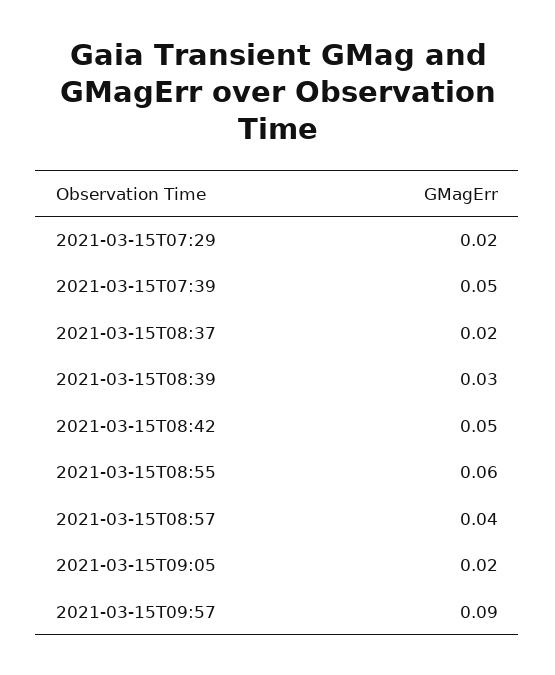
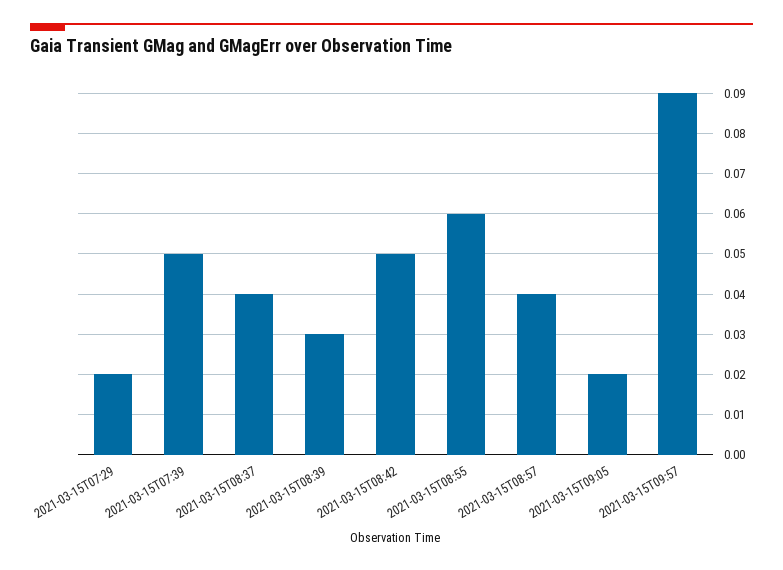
  {
    "2021-03-15T07:29": 0.02,
    "2021-03-15T07:39": 0.05,
-   "2021-03-15T08:37": 0.02,
+   "2021-03-15T08:37": 0.04,
    "2021-03-15T08:39": 0.03,
    "2021-03-15T08:42": 0.05,
    "2021-03-15T08:55": 0.06,
    "2021-03-15T08:57": 0.04,
    "2021-03-15T09:05": 0.02,
    "2021-03-15T09:57": 0.09
  }

